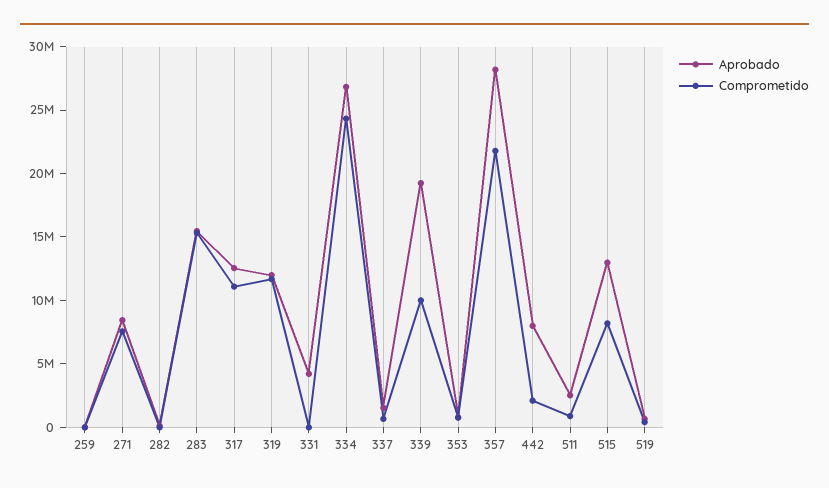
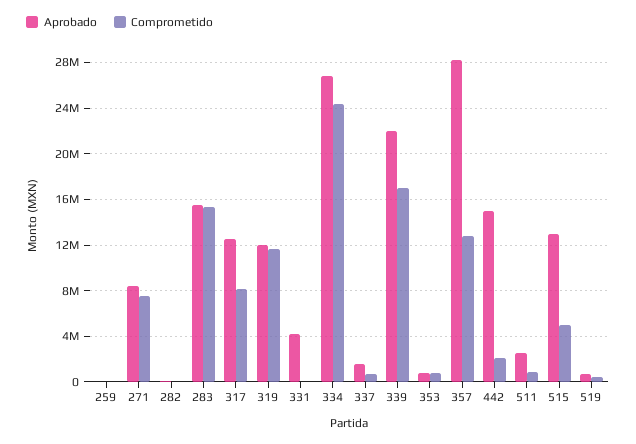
  {
    "Aprobado": {
      "259": 0,
      "271": 8000000,
      "282": 0,
      "283": 15000000,
      "317": 13000000,
      "319": 12000000,
      "331": 4000000,
      "334": 27000000,
      "337": 2000000,
-     "339": 19000000,
+     "339": 22000000,
      "353": 1000000,
      "357": 28000000,
-     "442": 8000000,
+     "442": 15000000,
      "511": 3000000,
      "515": 13000000,
      "519": 1000000
    },
    "Comprometido": {
      "259": 0,
      "271": 8000000,
      "282": 0,
      "283": 15000000,
-     "317": 11000000,
+     "317": 8000000,
      "319": 12000000,
      "331": 0,
      "334": 24000000,
      "337": 1000000,
-     "339": 10000000,
+     "339": 17000000,
      "353": 1000000,
-     "357": 22000000,
+     "357": 13000000,
      "442": 2000000,
      "511": 1000000,
-     "515": 8000000,
+     "515": 5000000,
      "519": 0
    }
  }

